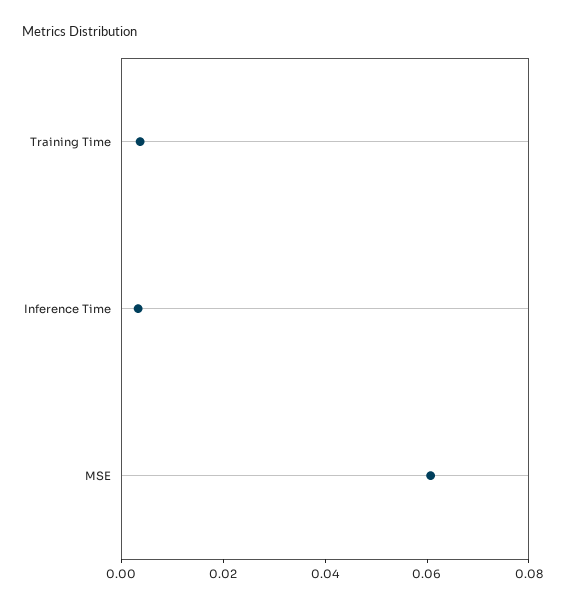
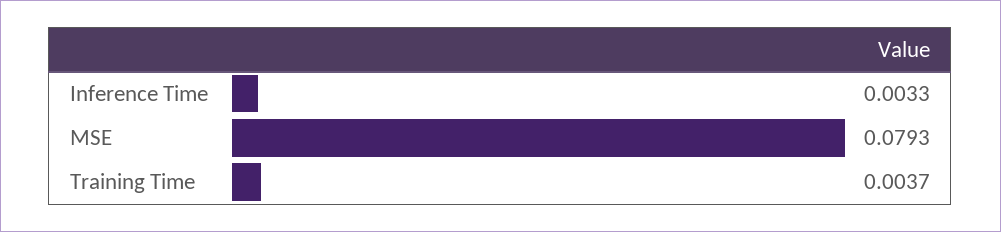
  {
    "Training Time": 0.0037,
    "Inference Time": 0.0033,
-   "MSE": 0.06
+   "MSE": 0.0793
  }

